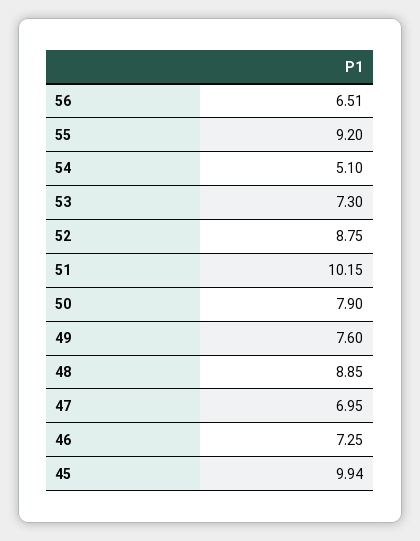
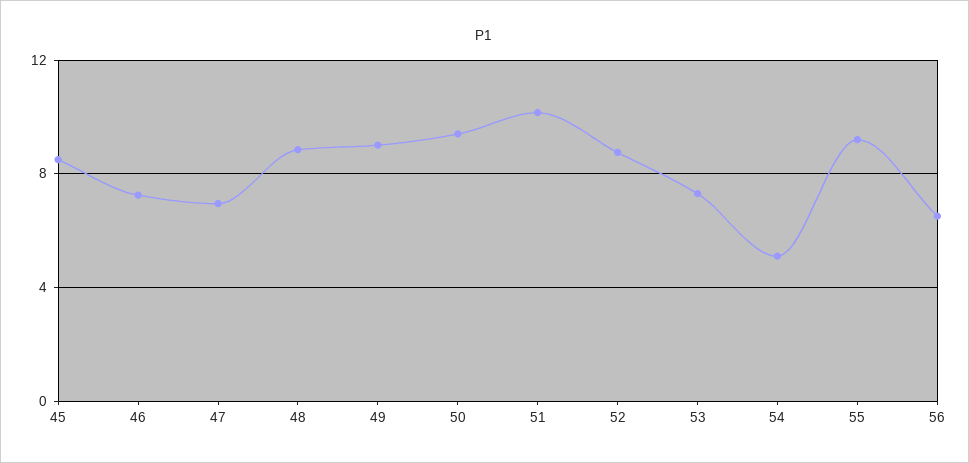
  {
    "56": 6.51,
    "55": 9.2,
    "54": 5.1,
    "53": 7.3,
    "52": 8.75,
    "51": 10.15,
-   "50": 7.9,
+   "50": 9.5,
-   "49": 7.6,
+   "49": 9,
    "48": 8.85,
    "47": 6.95,
    "46": 7.25,
-   "45": 9.94
+   "45": 8.5
  }

